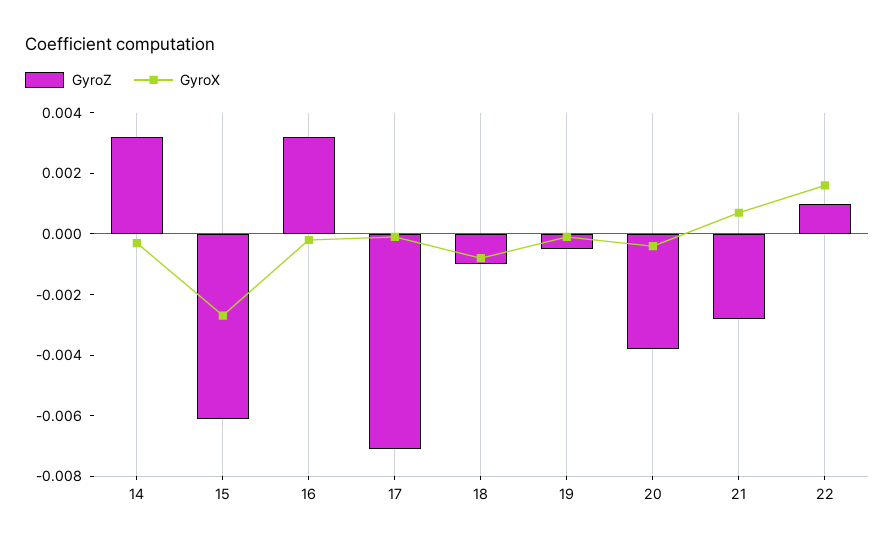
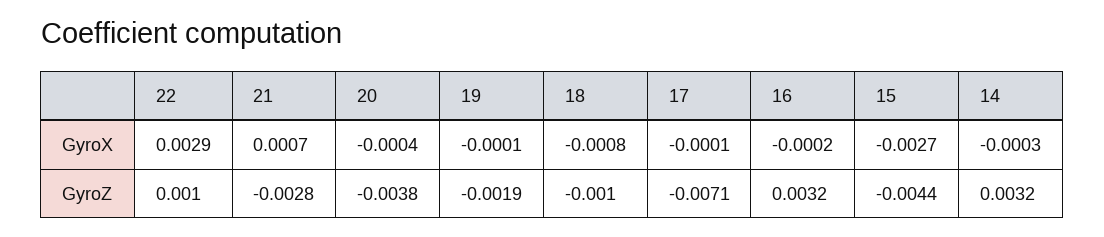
  {
    "GyroZ": {
      "14": 0.0032,
-     "15": -0.006,
+     "15": -0.0044,
      "16": 0.0032,
      "17": -0.0071,
      "18": -0.001,
-     "19": -0.0005,
+     "19": -0.0019,
      "20": -0.0038,
      "21": -0.0028,
      "22": 0.001
    },
    "GyroX": {
      "14": -0.0003,
      "15": -0.0027,
      "16": -0.0002,
      "17": -0.0001,
      "18": -0.0008,
      "19": -0.0001,
      "20": -0.0004,
      "21": 0.0007,
-     "22": 0.0015
+     "22": 0.0029
    }
  }

